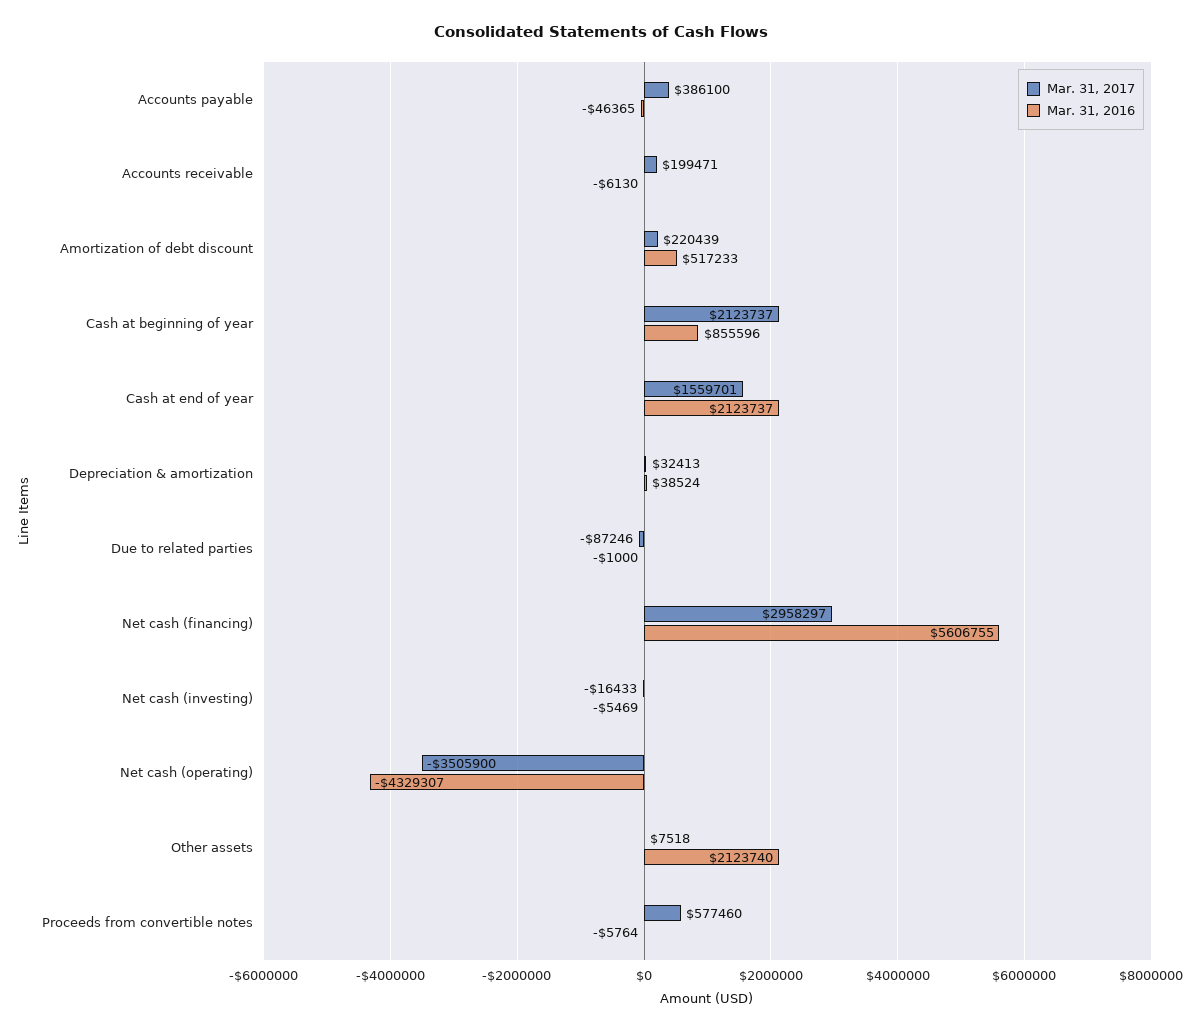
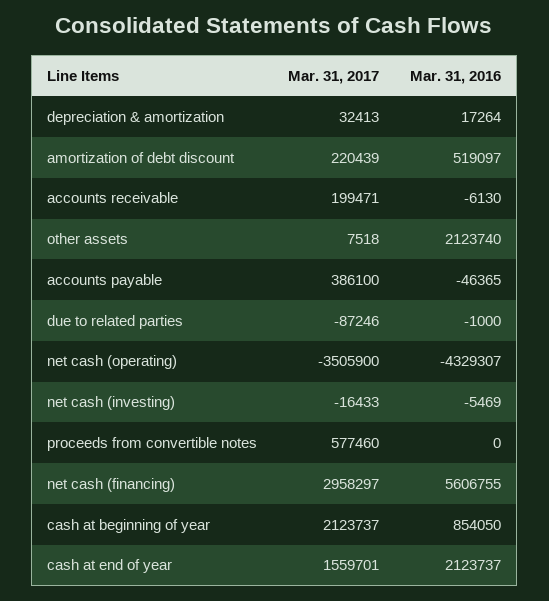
  {
    "Mar. 31, 2017": {
      "Accounts payable": 386100,
      "Accounts receivable": 199471,
      "Amortization of debt discount": 220439,
      "Cash at beginning of year": 2123737,
      "Cash at end of year": 1559701,
      "Depreciation & amortization": 32413,
      "Due to related parties": -87246,
      "Net cash (financing)": 2958297,
      "Net cash (investing)": -16433,
      "Net cash (operating)": -3505900,
      "Other assets": 7518,
      "Proceeds from convertible notes": 577460
    },
    "Mar. 31, 2016": {
      "Accounts payable": -46365,
      "Accounts receivable": -6130,
-     "Amortization of debt discount": 517233,
+     "Amortization of debt discount": 519097,
-     "Cash at beginning of year": 855596,
+     "Cash at beginning of year": 854050,
      "Cash at end of year": 2123737,
-     "Depreciation & amortization": 38524,
+     "Depreciation & amortization": 17264,
      "Due to related parties": -1000,
      "Net cash (financing)": 5606755,
      "Net cash (investing)": -5469,
      "Net cash (operating)": -4329307,
      "Other assets": 2123740,
-     "Proceeds from convertible notes": -5764
+     "Proceeds from convertible notes": 0
    }
  }

